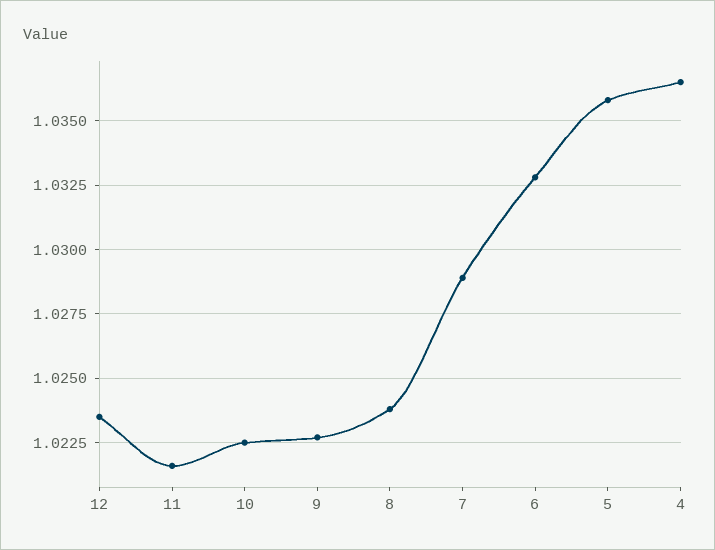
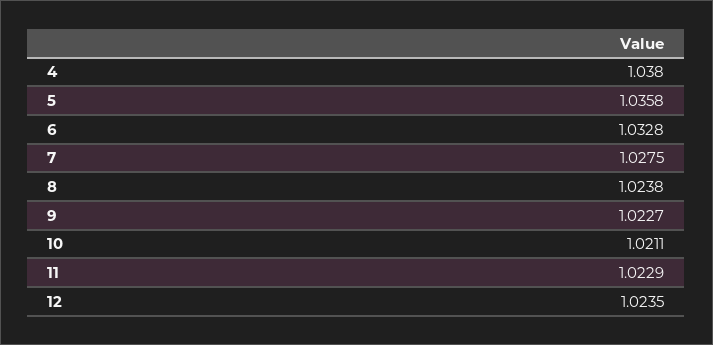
  {
    "12": 1.0235,
-   "11": 1.0215,
+   "11": 1.0229,
-   "10": 1.0225,
+   "10": 1.0211,
    "9": 1.0227,
    "8": 1.0238,
-   "7": 1.029,
+   "7": 1.0275,
    "6": 1.0328,
    "5": 1.0358,
-   "4": 1.0365
+   "4": 1.038
  }

